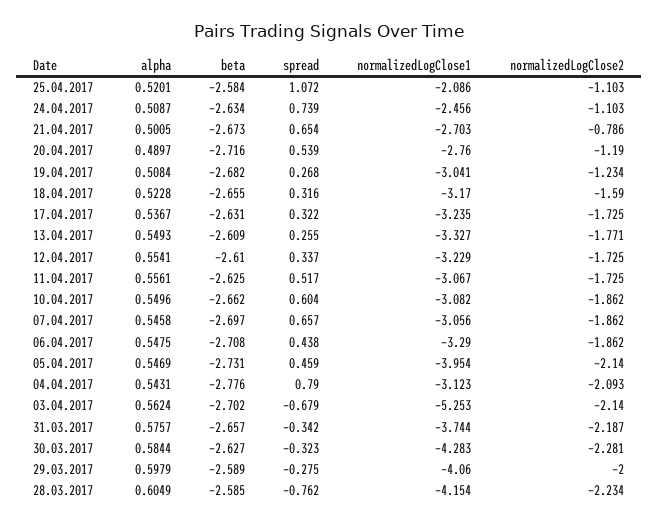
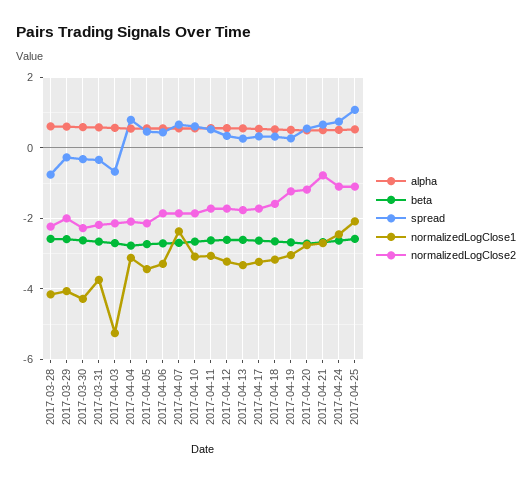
  {
    "alpha": {
      "25.04.2017": 0.5201,
      "24.04.2017": 0.5087,
      "21.04.2017": 0.5005,
      "20.04.2017": 0.4897,
      "19.04.2017": 0.5084,
      "18.04.2017": 0.5228,
      "17.04.2017": 0.5367,
      "13.04.2017": 0.5493,
      "12.04.2017": 0.5541,
      "11.04.2017": 0.5561,
      "10.04.2017": 0.5496,
      "07.04.2017": 0.5458,
      "06.04.2017": 0.5475,
      "05.04.2017": 0.5469,
      "04.04.2017": 0.5431,
      "03.04.2017": 0.5624,
      "31.03.2017": 0.5757,
      "30.03.2017": 0.5844,
      "29.03.2017": 0.5979,
      "28.03.2017": 0.6049
    },
    "beta": {
      "25.04.2017": -2.584,
      "24.04.2017": -2.634,
      "21.04.2017": -2.673,
      "20.04.2017": -2.716,
      "19.04.2017": -2.682,
      "18.04.2017": -2.655,
      "17.04.2017": -2.631,
      "13.04.2017": -2.609,
      "12.04.2017": -2.61,
      "11.04.2017": -2.625,
      "10.04.2017": -2.662,
      "07.04.2017": -2.697,
      "06.04.2017": -2.708,
      "05.04.2017": -2.731,
      "04.04.2017": -2.776,
      "03.04.2017": -2.702,
      "31.03.2017": -2.657,
      "30.03.2017": -2.627,
      "29.03.2017": -2.589,
      "28.03.2017": -2.585
    },
    "spread": {
      "25.04.2017": 1.072,
      "24.04.2017": 0.739,
      "21.04.2017": 0.654,
      "20.04.2017": 0.539,
      "19.04.2017": 0.268,
      "18.04.2017": 0.316,
      "17.04.2017": 0.322,
      "13.04.2017": 0.255,
      "12.04.2017": 0.337,
      "11.04.2017": 0.517,
      "10.04.2017": 0.604,
      "07.04.2017": 0.657,
      "06.04.2017": 0.438,
      "05.04.2017": 0.459,
      "04.04.2017": 0.79,
      "03.04.2017": -0.679,
      "31.03.2017": -0.342,
      "30.03.2017": -0.323,
      "29.03.2017": -0.275,
      "28.03.2017": -0.762
    },
    "normalizedLogClose1": {
      "25.04.2017": -2.086,
      "24.04.2017": -2.456,
      "21.04.2017": -2.703,
      "20.04.2017": -2.76,
      "19.04.2017": -3.041,
      "18.04.2017": -3.17,
      "17.04.2017": -3.235,
      "13.04.2017": -3.327,
      "12.04.2017": -3.229,
      "11.04.2017": -3.067,
      "10.04.2017": -3.082,
-     "07.04.2017": -3.056,
+     "07.04.2017": -2.4,
      "06.04.2017": -3.29,
-     "05.04.2017": -3.954,
+     "05.04.2017": -3.4,
      "04.04.2017": -3.123,
      "03.04.2017": -5.253,
      "31.03.2017": -3.744,
      "30.03.2017": -4.283,
      "29.03.2017": -4.06,
      "28.03.2017": -4.154
    },
    "normalizedLogClose2": {
      "25.04.2017": -1.103,
      "24.04.2017": -1.103,
      "21.04.2017": -0.786,
      "20.04.2017": -1.19,
      "19.04.2017": -1.234,
      "18.04.2017": -1.59,
      "17.04.2017": -1.725,
      "13.04.2017": -1.771,
      "12.04.2017": -1.725,
      "11.04.2017": -1.725,
      "10.04.2017": -1.862,
      "07.04.2017": -1.862,
      "06.04.2017": -1.862,
      "05.04.2017": -2.14,
      "04.04.2017": -2.093,
      "03.04.2017": -2.14,
      "31.03.2017": -2.187,
      "30.03.2017": -2.281,
      "29.03.2017": -2,
      "28.03.2017": -2.234
    }
  }

